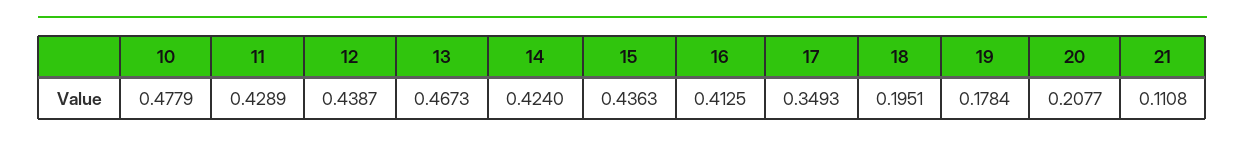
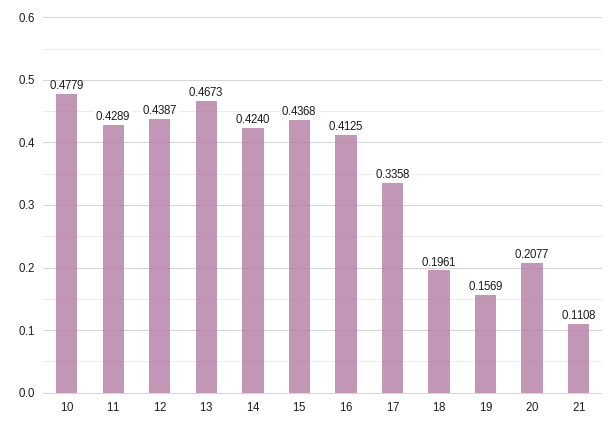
  {
    "10": 0.4779,
    "11": 0.4289,
    "12": 0.4387,
    "13": 0.4673,
    "14": 0.424,
-   "15": 0.4363,
+   "15": 0.4368,
    "16": 0.4125,
-   "17": 0.3493,
+   "17": 0.3358,
-   "18": 0.1951,
+   "18": 0.1961,
-   "19": 0.1784,
+   "19": 0.1569,
    "20": 0.2077,
    "21": 0.1108
  }

